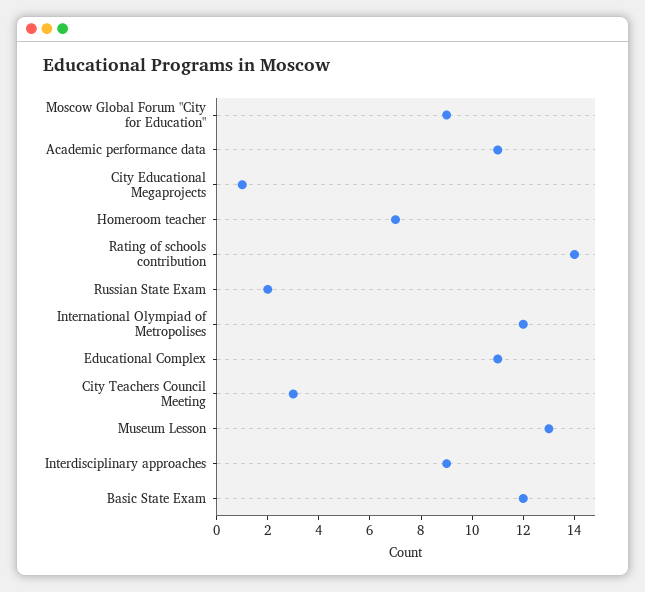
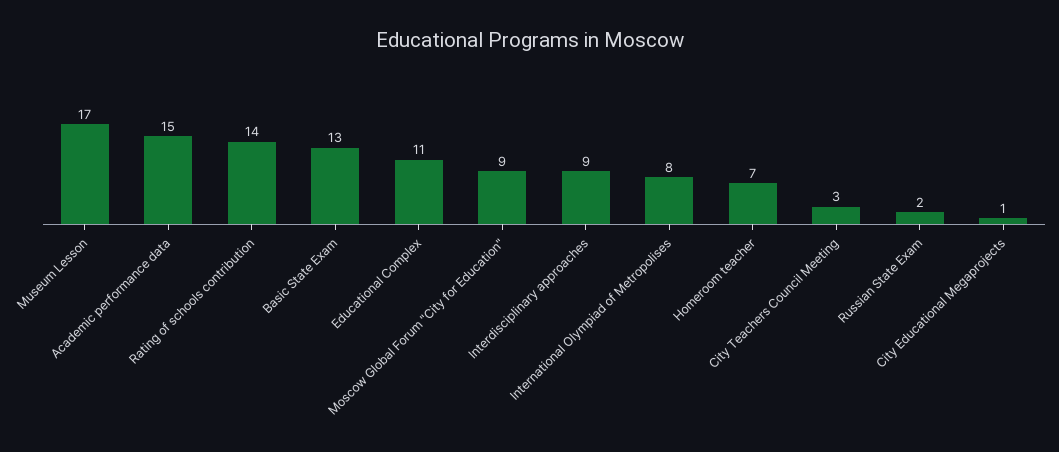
  {
    "Moscow Global Forum \"City for Education\"": 9,
-   "Academic performance data": 11,
+   "Academic performance data": 15,
    "City Educational Megaprojects": 1,
    "Homeroom teacher": 7,
    "Rating of schools contribution": 14,
    "Russian State Exam": 2,
-   "International Olympiad of Metropolises": 12,
+   "International Olympiad of Metropolises": 8,
    "Educational Complex": 11,
    "City Teachers Council Meeting": 3,
-   "Museum Lesson": 13,
+   "Museum Lesson": 17,
    "Interdisciplinary approaches": 9,
-   "Basic State Exam": 12
+   "Basic State Exam": 13
  }

